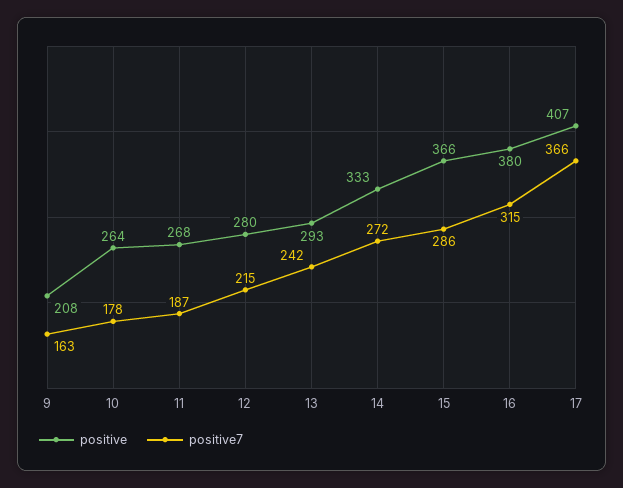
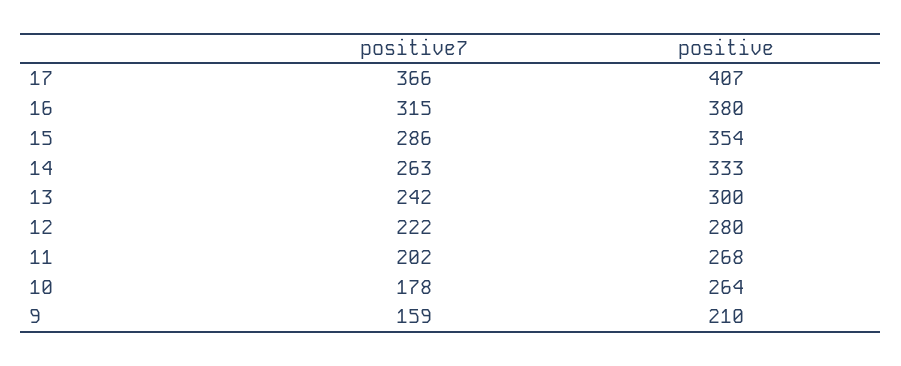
  {
    "positive": {
-     "9": 208,
+     "9": 210,
      "10": 264,
      "11": 268,
      "12": 280,
-     "13": 293,
+     "13": 300,
      "14": 333,
-     "15": 366,
+     "15": 354,
      "16": 380,
      "17": 407
    },
    "positive7": {
-     "9": 163,
+     "9": 159,
      "10": 178,
-     "11": 187,
+     "11": 202,
-     "12": 215,
+     "12": 222,
      "13": 242,
-     "14": 272,
+     "14": 263,
      "15": 286,
      "16": 315,
      "17": 366
    }
  }

